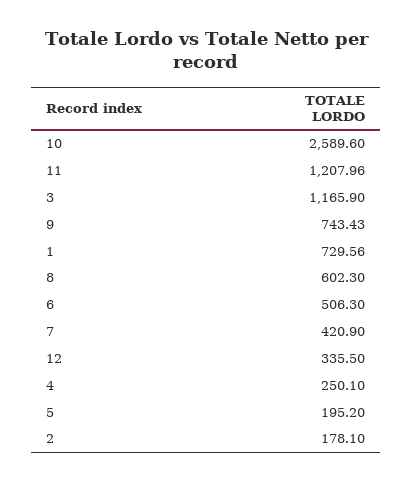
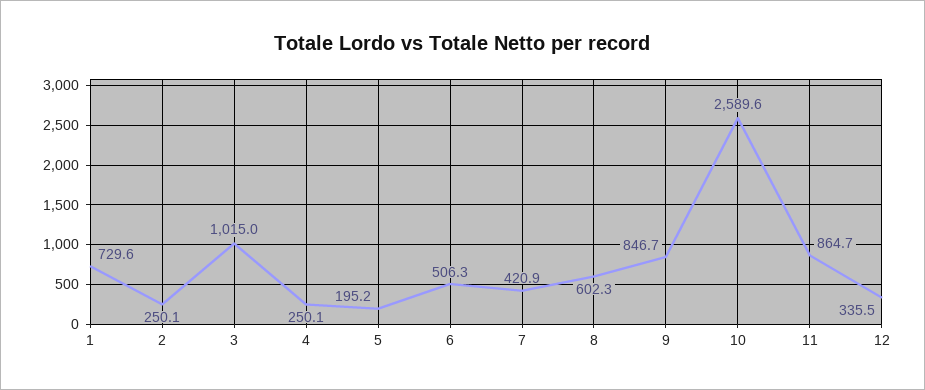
  {
    "10": 2589.6,
-   "11": 1207.96,
+   "11": 864.7,
-   "3": 1165.9,
+   "3": 1015,
-   "9": 743.43,
+   "9": 846.7,
    "1": 729.56,
    "8": 602.3,
    "6": 506.3,
    "7": 420.9,
    "12": 335.5,
    "4": 250.1,
    "5": 195.2,
-   "2": 178.1
+   "2": 250.1
  }

